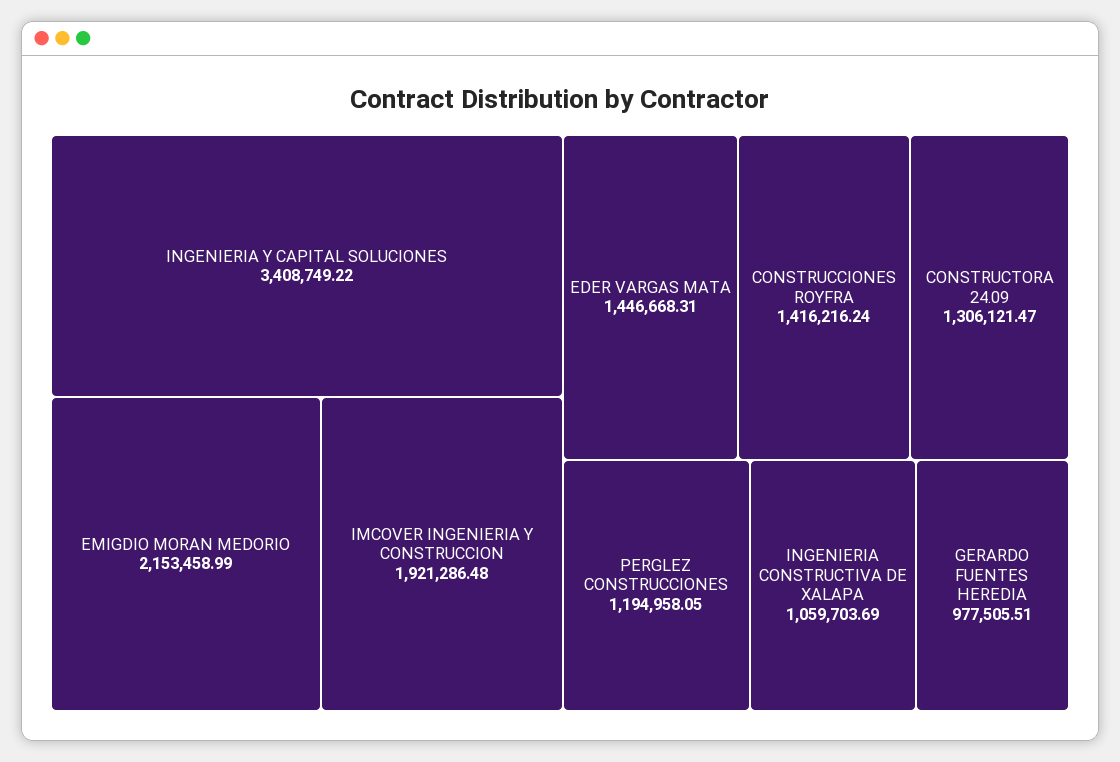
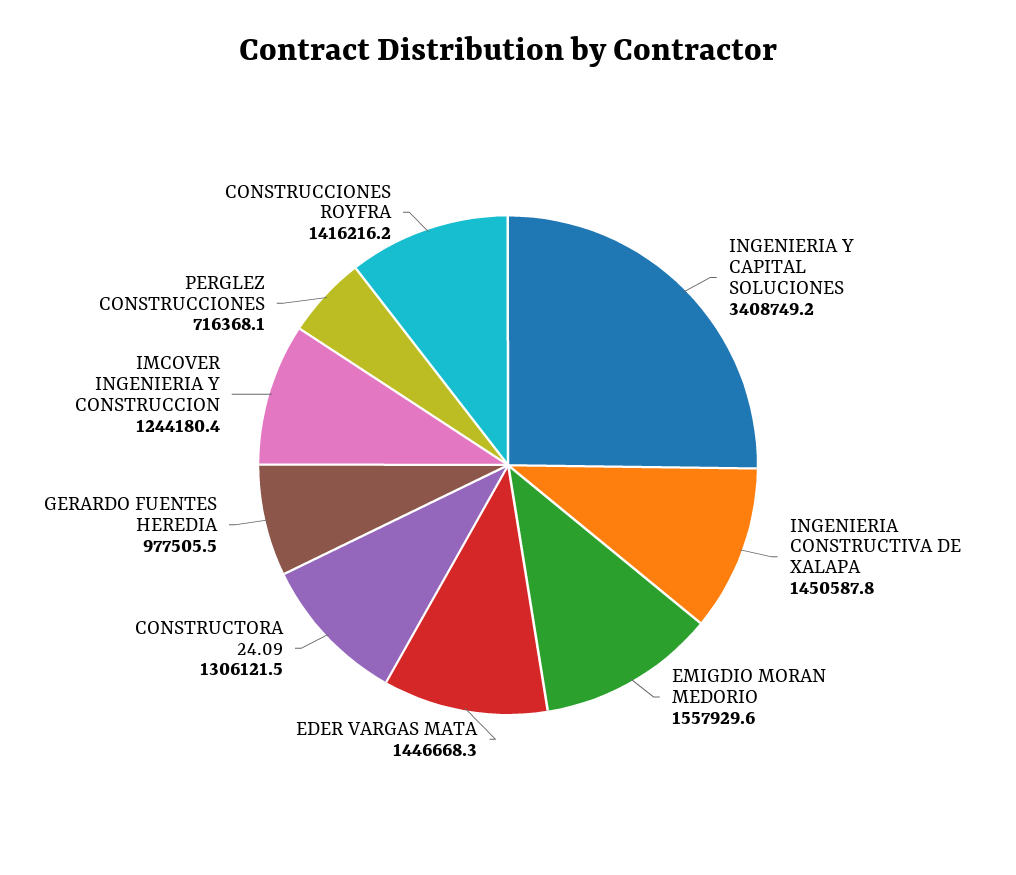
  {
    "INGENIERIA Y CAPITAL SOLUCIONES": 3408749.22,
-   "EMIGDIO MORAN MEDORIO": 2153458.99,
+   "EMIGDIO MORAN MEDORIO": 1557929.6,
-   "IMCOVER INGENIERIA Y CONSTRUCCION": 1921286.48,
+   "IMCOVER INGENIERIA Y CONSTRUCCION": 1244180.4,
    "EDER VARGAS MATA": 1446668.31,
    "CONSTRUCCIONES ROYFRA": 1416216.24,
    "CONSTRUCTORA 24.09": 1306121.47,
-   "PERGLEZ CONSTRUCCIONES": 1194958.05,
+   "PERGLEZ CONSTRUCCIONES": 716368.1,
-   "INGENIERIA CONSTRUCTIVA DE XALAPA": 1059703.69,
+   "INGENIERIA CONSTRUCTIVA DE XALAPA": 1450587.8,
    "GERARDO FUENTES HEREDIA": 977505.51
  }

